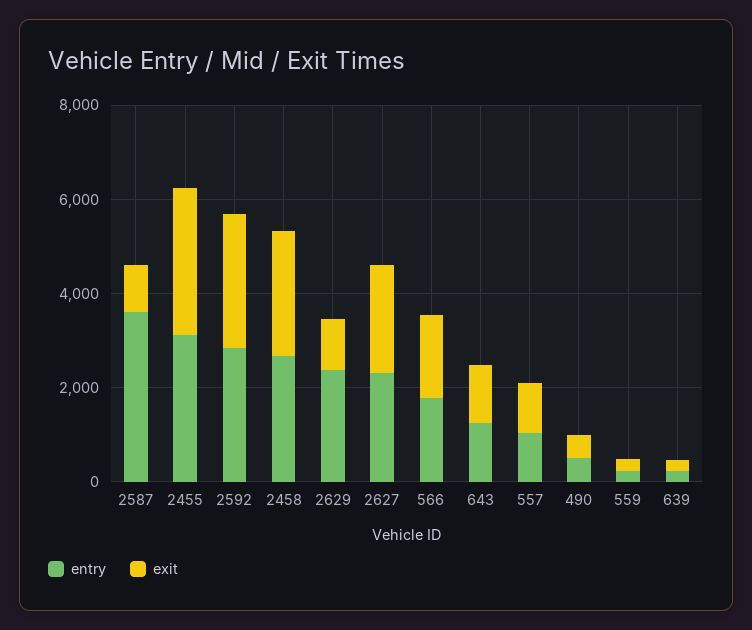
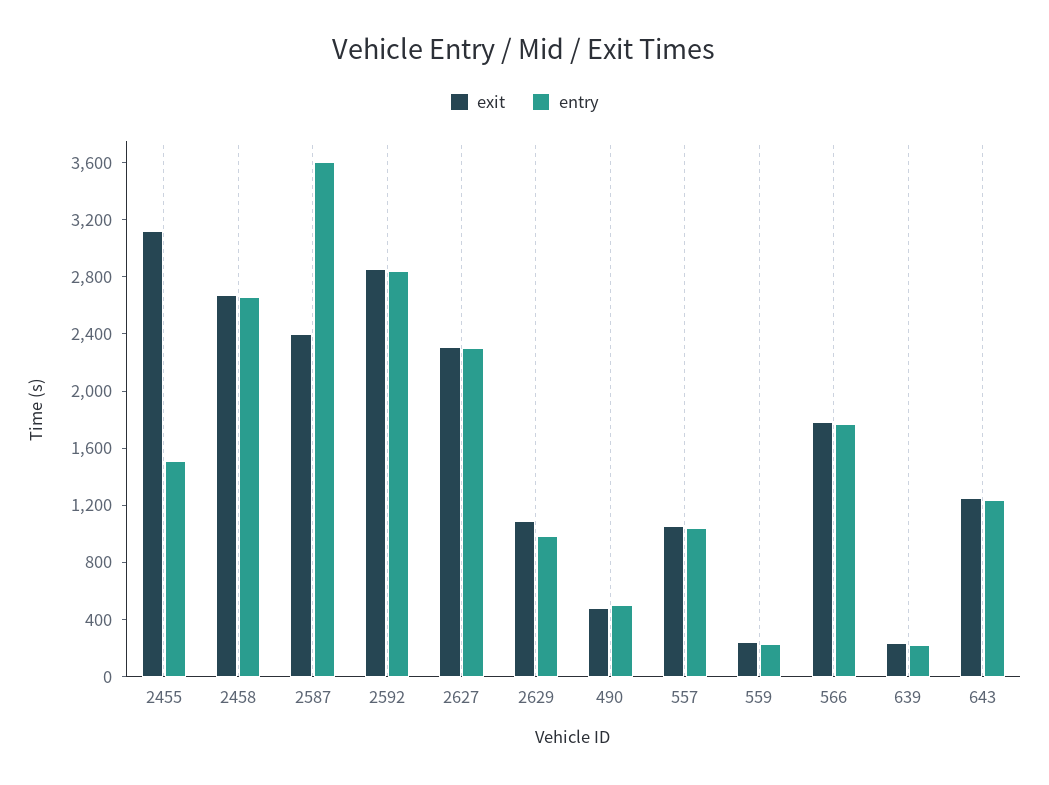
  {
    "entry": {
      "2587": 3600,
-     "2455": 3000,
+     "2455": 1500,
      "2592": 2800,
      "2458": 2700,
-     "2629": 2500,
+     "2629": 1000,
      "2627": 2300,
      "566": 1800,
      "643": 1200,
      "557": 1000,
      "490": 500,
      "559": 200,
      "639": 200
    },
    "exit": {
-     "2587": 1000,
+     "2587": 2400,
      "2455": 3100,
      "2592": 2900,
      "2458": 2700,
      "2629": 1100,
      "2627": 2300,
      "566": 1800,
      "643": 1200,
      "557": 1100,
      "490": 500,
      "559": 200,
      "639": 200
    }
  }

